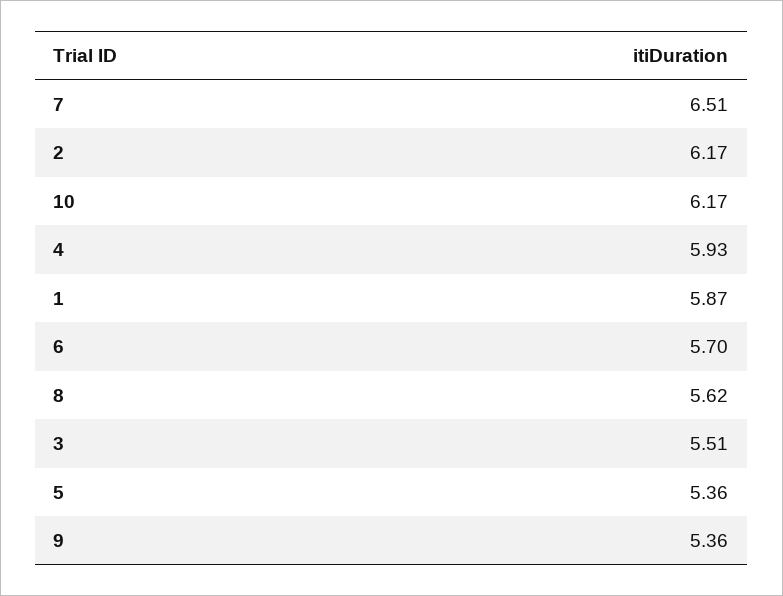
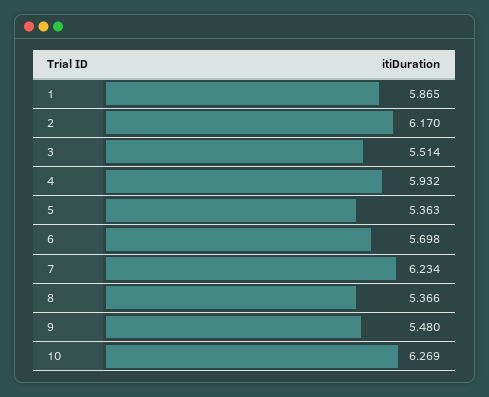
  {
-   "7": 6.51,
+   "7": 6.234,
    "2": 6.17,
-   "10": 6.17,
+   "10": 6.269,
    "4": 5.932,
    "1": 5.865,
    "6": 5.698,
-   "8": 5.62,
+   "8": 5.366,
    "3": 5.514,
    "5": 5.363,
-   "9": 5.36
+   "9": 5.48
  }

